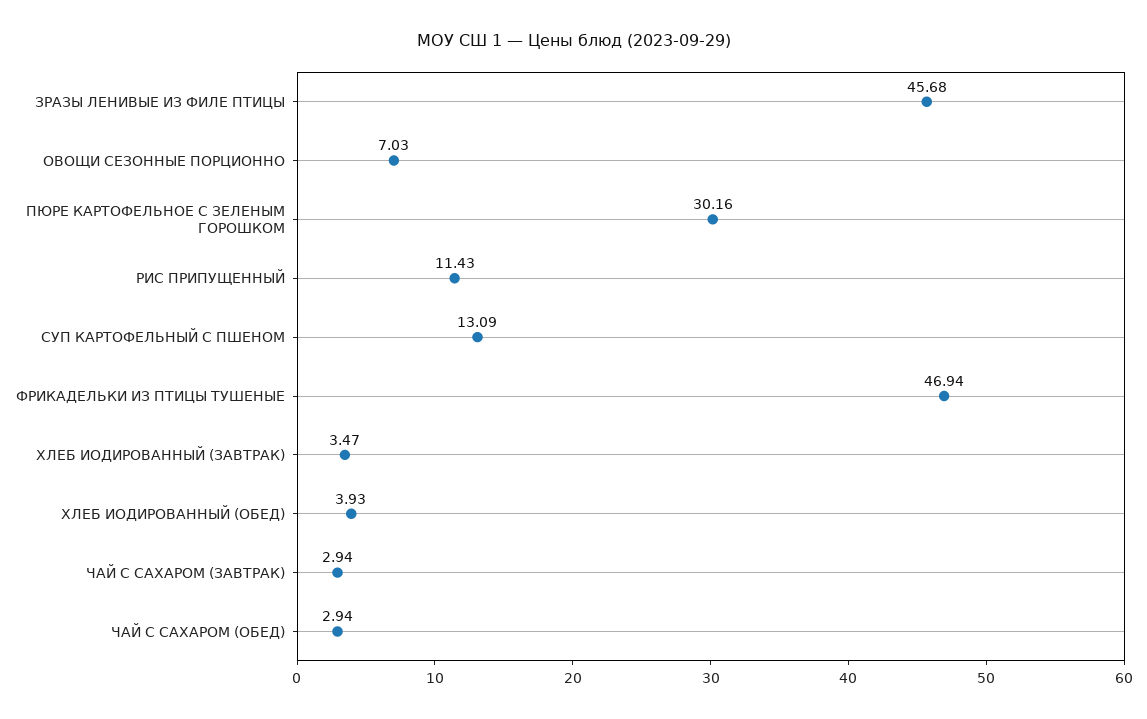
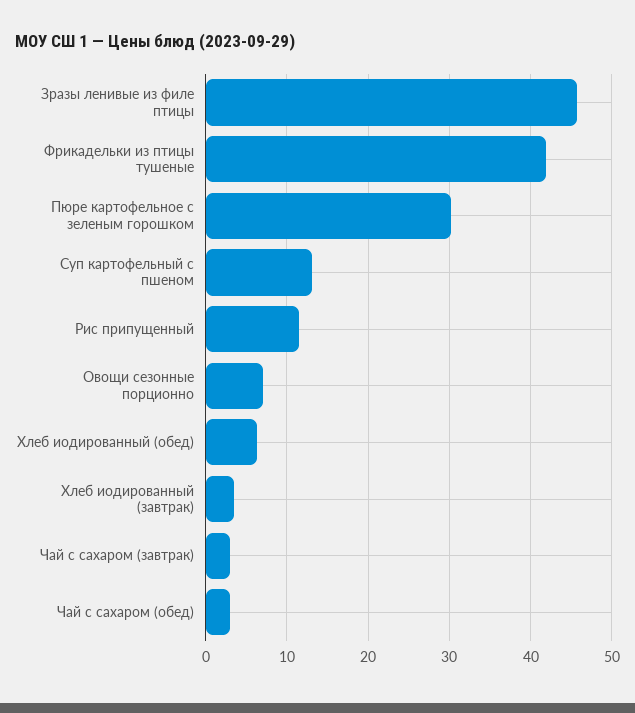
  {
    "ЗРАЗЫ ЛЕНИВЫЕ ИЗ ФИЛЕ ПТИЦЫ": 45.68,
    "ОВОЩИ СЕЗОННЫЕ ПОРЦИОННО": 7.03,
    "ПЮРЕ КАРТОФЕЛЬНОЕ С ЗЕЛЕНЫМ ГОРОШКОМ": 30.16,
    "РИС ПРИПУЩЕННЫЙ": 11.43,
    "СУП КАРТОФЕЛЬНЫЙ С ПШЕНОМ": 13.09,
-   "ФРИКАДЕЛЬКИ ИЗ ПТИЦЫ ТУШЕНЫЕ": 46.94,
+   "ФРИКАДЕЛЬКИ ИЗ ПТИЦЫ ТУШЕНЫЕ": 42,
    "ХЛЕБ ИОДИРОВАННЫЙ (ЗАВТРАК)": 3.47,
-   "ХЛЕБ ИОДИРОВАННЫЙ (ОБЕД)": 3.93,
+   "ХЛЕБ ИОДИРОВАННЫЙ (ОБЕД)": 6,
    "ЧАЙ С САХАРОМ (ЗАВТРАК)": 2.94,
    "ЧАЙ С САХАРОМ (ОБЕД)": 2.94
  }

